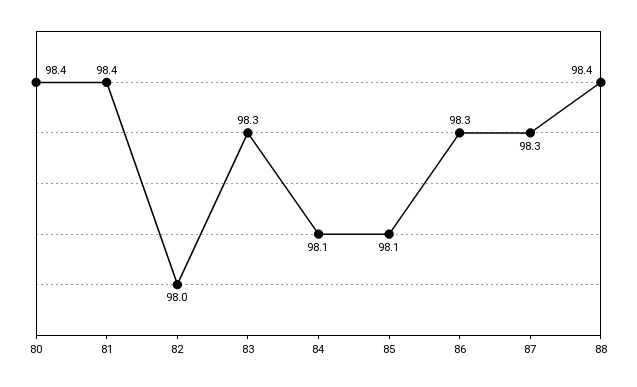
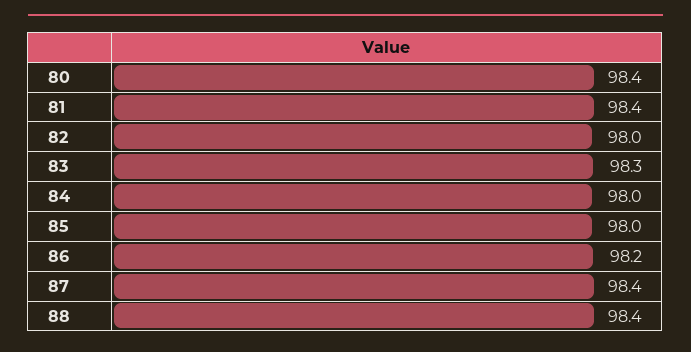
  {
    "80": 98.4,
    "81": 98.4,
    "82": 98,
    "83": 98.3,
-   "84": 98.1,
+   "84": 98,
-   "85": 98.1,
+   "85": 98,
-   "86": 98.3,
+   "86": 98.2,
-   "87": 98.3,
+   "87": 98.4,
    "88": 98.4
  }

